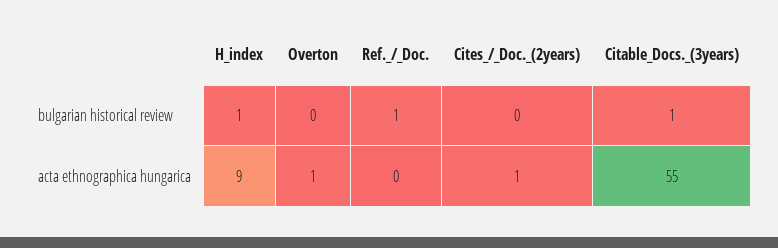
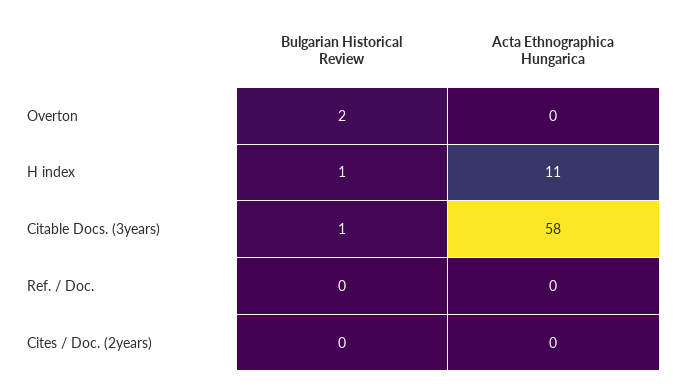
  {
    "H_index": {
      "bulgarian historical review": 1,
-     "acta ethnographica hungarica": 9
+     "acta ethnographica hungarica": 11
    },
    "Overton": {
-     "bulgarian historical review": 0,
+     "bulgarian historical review": 2,
-     "acta ethnographica hungarica": 1
+     "acta ethnographica hungarica": 0
    },
    "Ref._/_Doc.": {
-     "bulgarian historical review": 1,
+     "bulgarian historical review": 0,
      "acta ethnographica hungarica": 0
    },
    "Cites_/_Doc._(2years)": {
      "bulgarian historical review": 0,
-     "acta ethnographica hungarica": 1
+     "acta ethnographica hungarica": 0
    },
    "Citable_Docs._(3years)": {
      "bulgarian historical review": 1,
-     "acta ethnographica hungarica": 55
+     "acta ethnographica hungarica": 58
    }
  }

